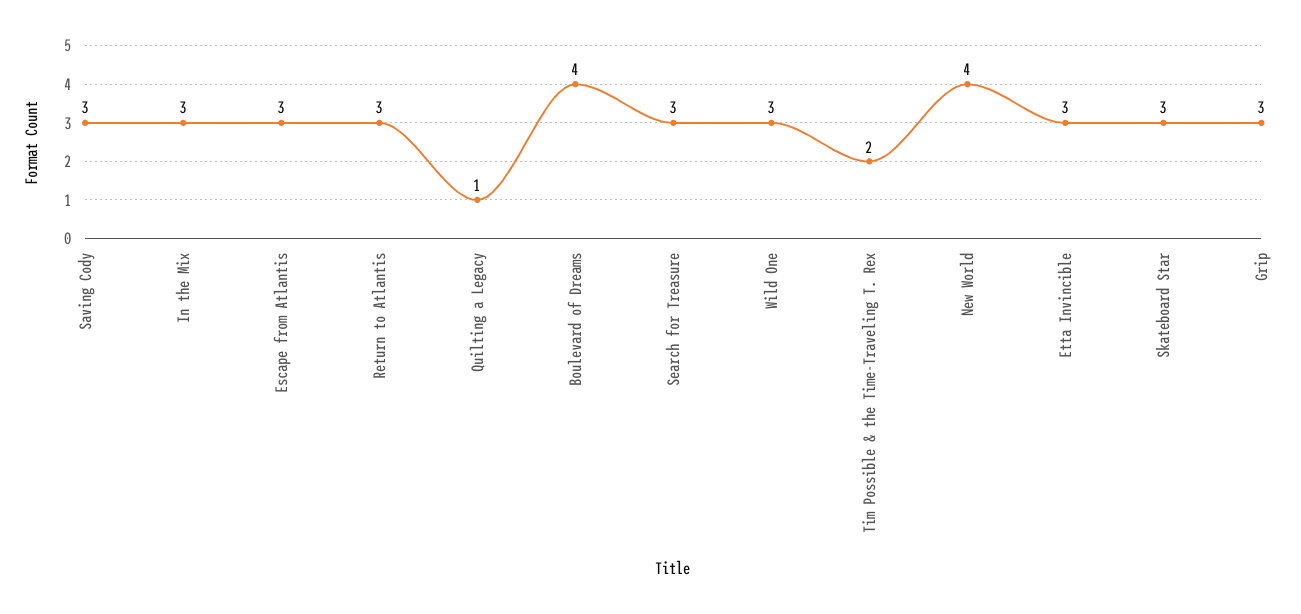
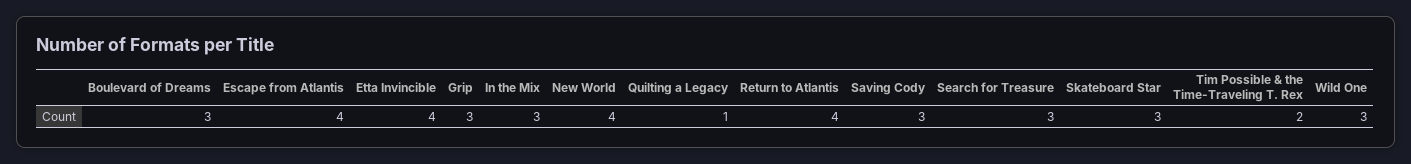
  {
    "Saving Cody": 3,
    "In the Mix": 3,
-   "Escape from Atlantis": 3,
+   "Escape from Atlantis": 4,
-   "Return to Atlantis": 3,
+   "Return to Atlantis": 4,
    "Quilting a Legacy": 1,
-   "Boulevard of Dreams": 4,
+   "Boulevard of Dreams": 3,
    "Search for Treasure": 3,
    "Wild One": 3,
    "Tim Possible & the Time-Traveling T. Rex": 2,
    "New World": 4,
-   "Etta Invincible": 3,
+   "Etta Invincible": 4,
    "Skateboard Star": 3,
    "Grip": 3
  }

